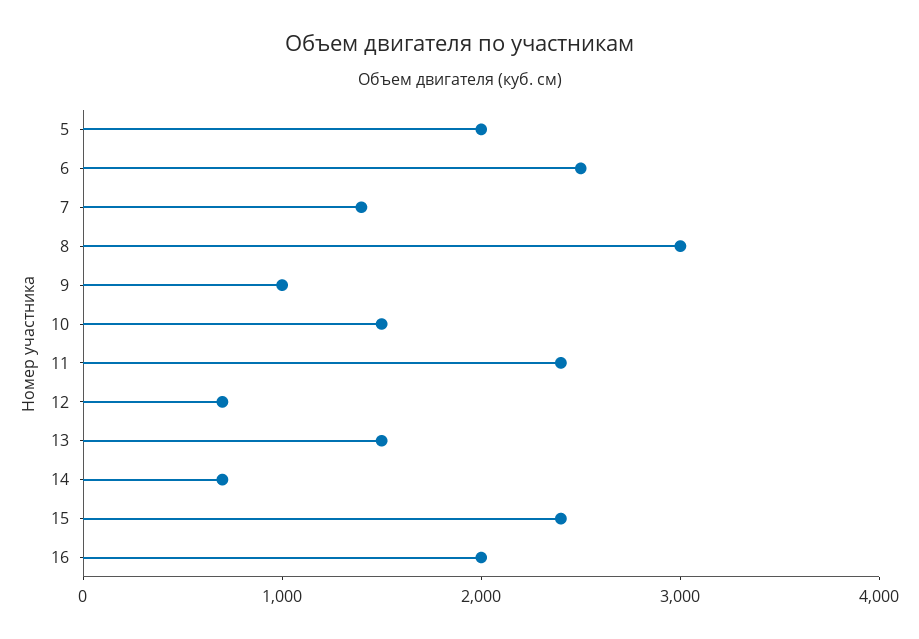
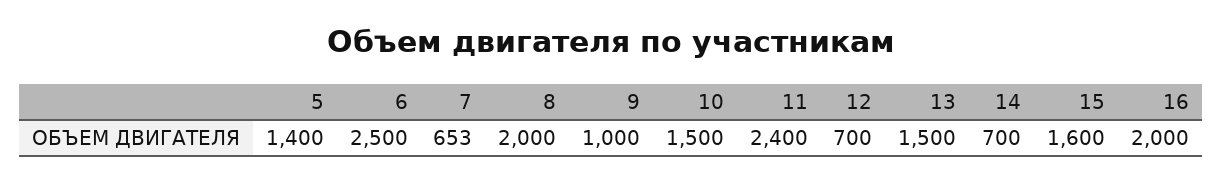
  {
-   "5": 2000,
+   "5": 1400,
    "6": 2500,
-   "7": 1400,
+   "7": 653,
-   "8": 3000,
+   "8": 2000,
    "9": 1000,
    "10": 1500,
    "11": 2400,
    "12": 700,
    "13": 1500,
    "14": 700,
-   "15": 2400,
+   "15": 1600,
    "16": 2000
  }

